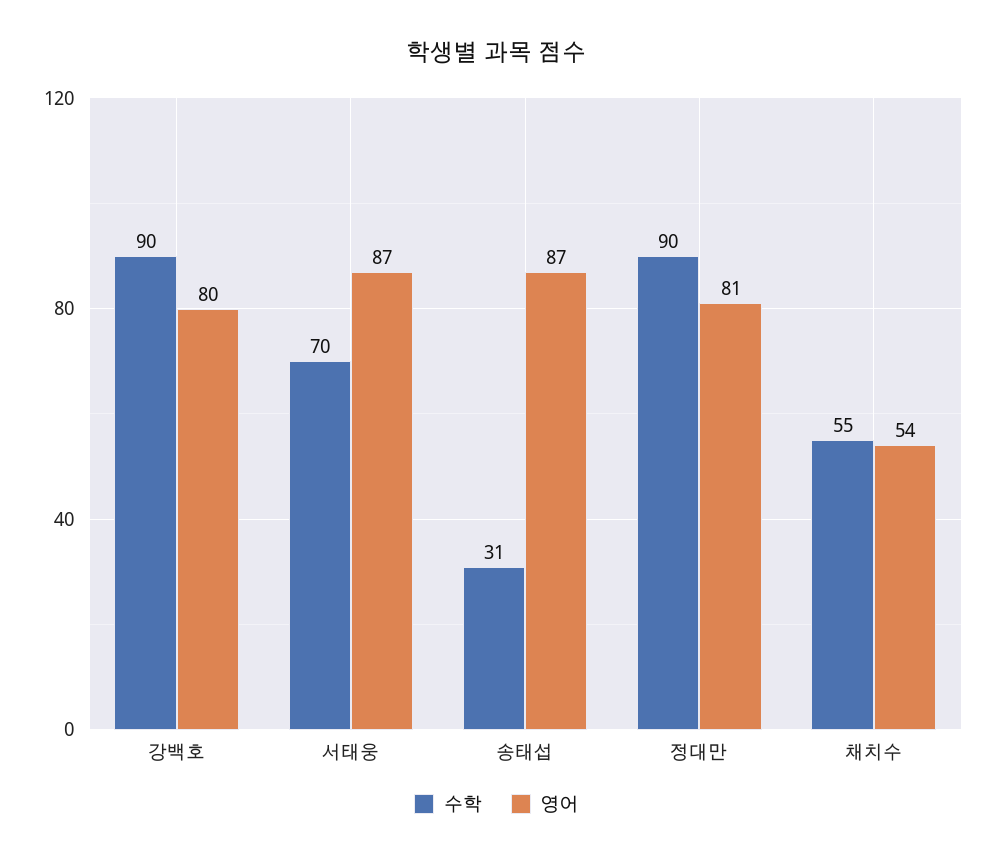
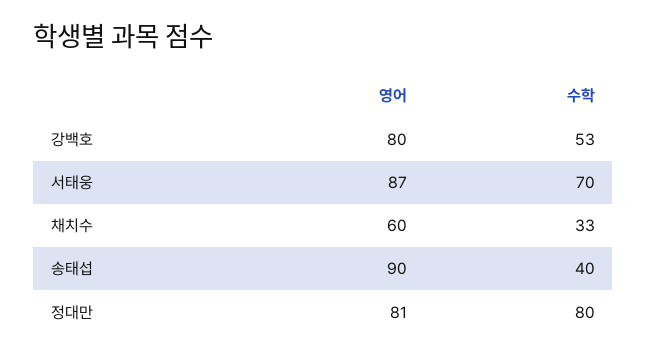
  {
    "수학": {
-     "강백호": 90,
+     "강백호": 53,
      "서태웅": 70,
-     "송태섭": 31,
+     "송태섭": 40,
-     "정대만": 90,
+     "정대만": 80,
-     "채치수": 55
+     "채치수": 33
    },
    "영어": {
      "강백호": 80,
      "서태웅": 87,
-     "송태섭": 87,
+     "송태섭": 90,
      "정대만": 81,
-     "채치수": 54
+     "채치수": 60
    }
  }

